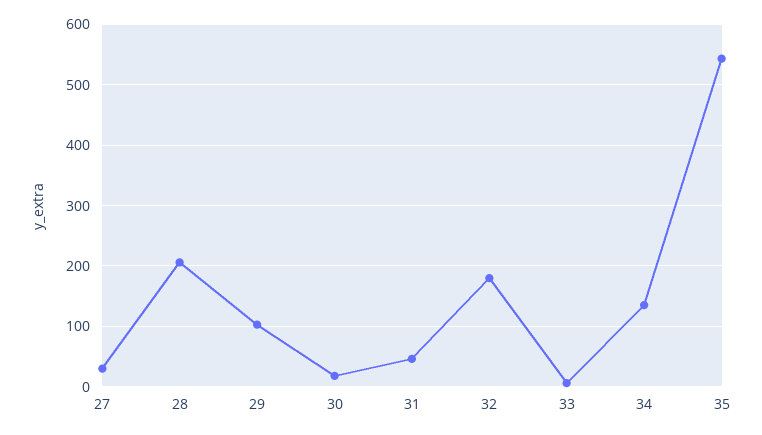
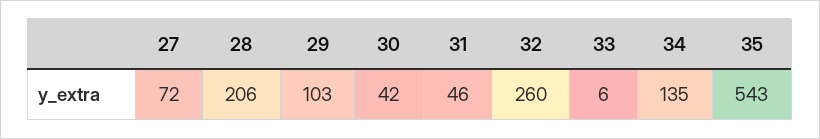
  {
-   "27": 30,
+   "27": 72,
    "28": 206,
    "29": 103,
-   "30": 20,
+   "30": 42,
    "31": 46,
-   "32": 180,
+   "32": 260,
    "33": 6,
    "34": 135,
    "35": 543
  }

